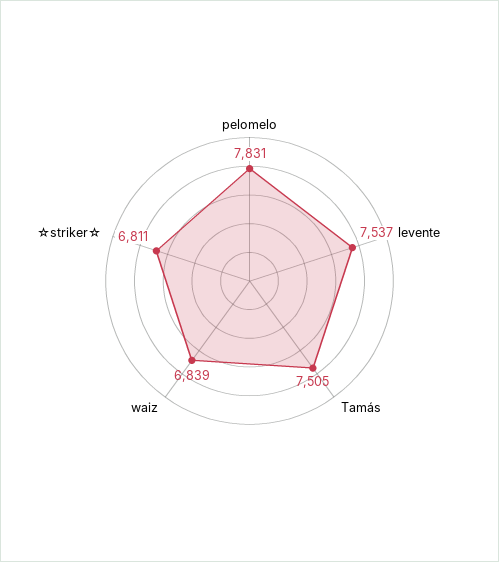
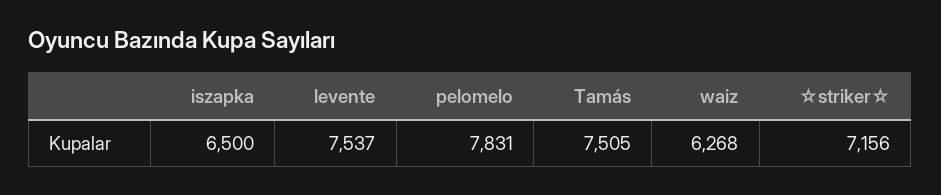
  {
    "pelomelo": 7831,
    "levente": 7537,
    "Tamás": 7505,
-   "waiz": 6839,
+   "waiz": 6268,
-   "☆striker☆": 6811
+   "☆striker☆": 7156,
+   "iszapka": 6500
  }

